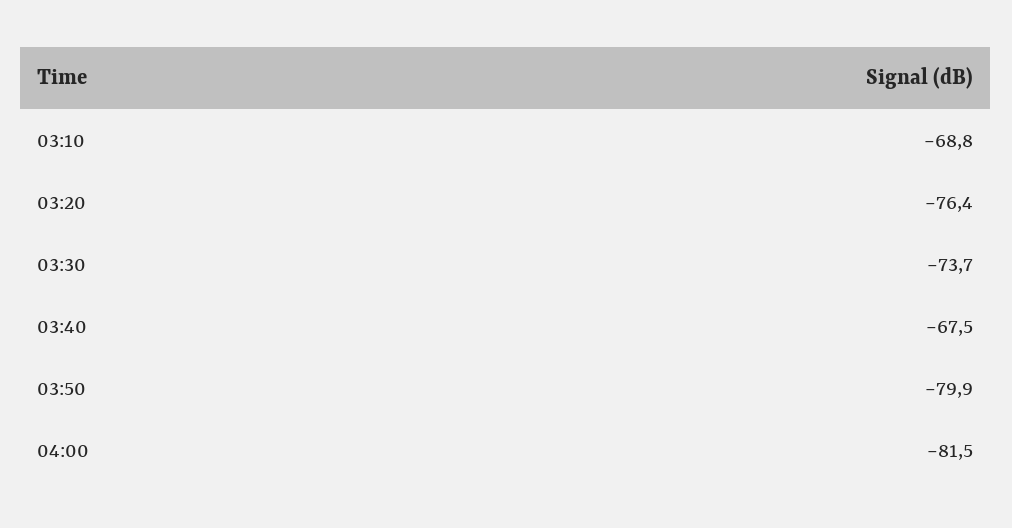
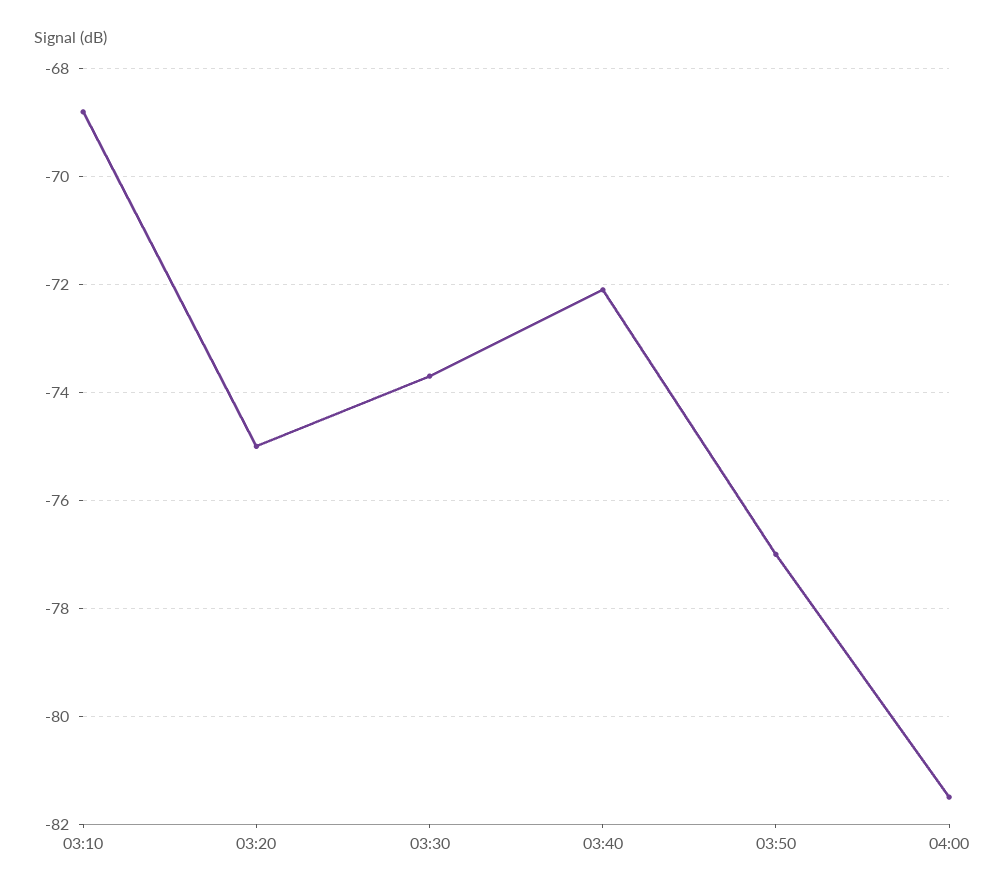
  {
    "03:10": -68.8,
-   "03:20": -76.4,
+   "03:20": -75,
    "03:30": -73.7,
-   "03:40": -67.5,
+   "03:40": -72,
-   "03:50": -79.9,
+   "03:50": -77,
    "04:00": -81.5
  }

